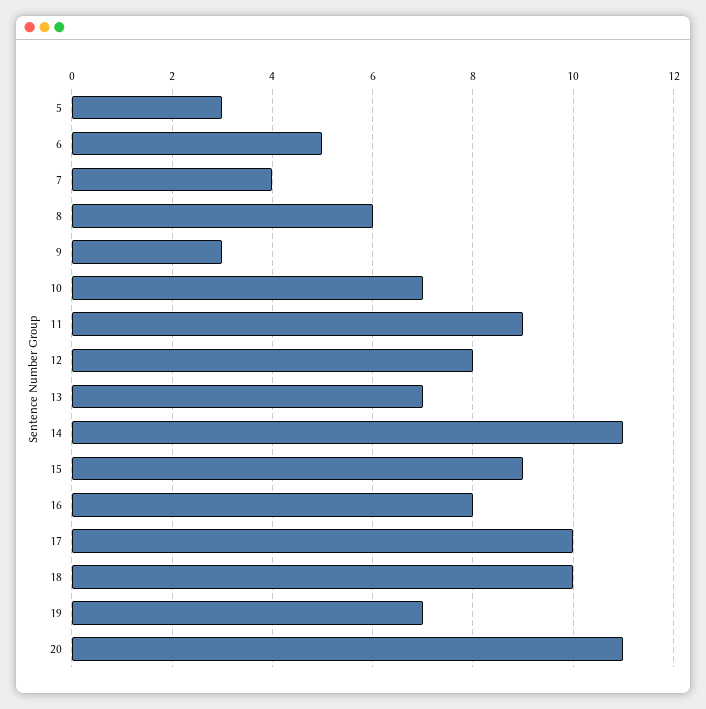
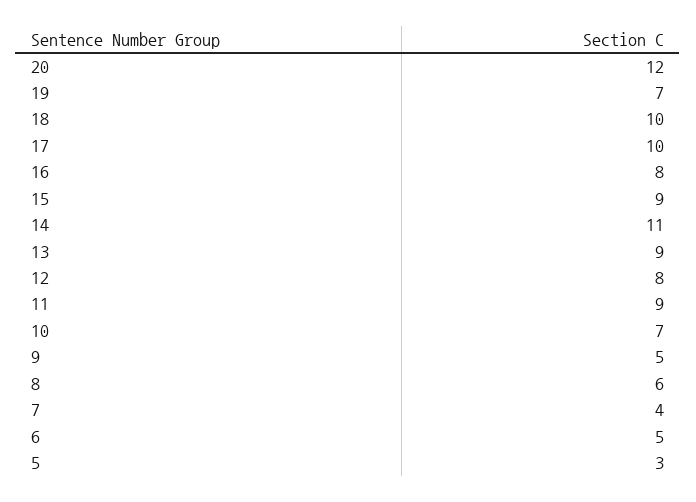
  {
    "5": 3,
    "6": 5,
    "7": 4,
    "8": 6,
-   "9": 3,
+   "9": 5,
    "10": 7,
    "11": 9,
    "12": 8,
-   "13": 7,
+   "13": 9,
    "14": 11,
    "15": 9,
    "16": 8,
    "17": 10,
    "18": 10,
    "19": 7,
-   "20": 11
+   "20": 12
  }

